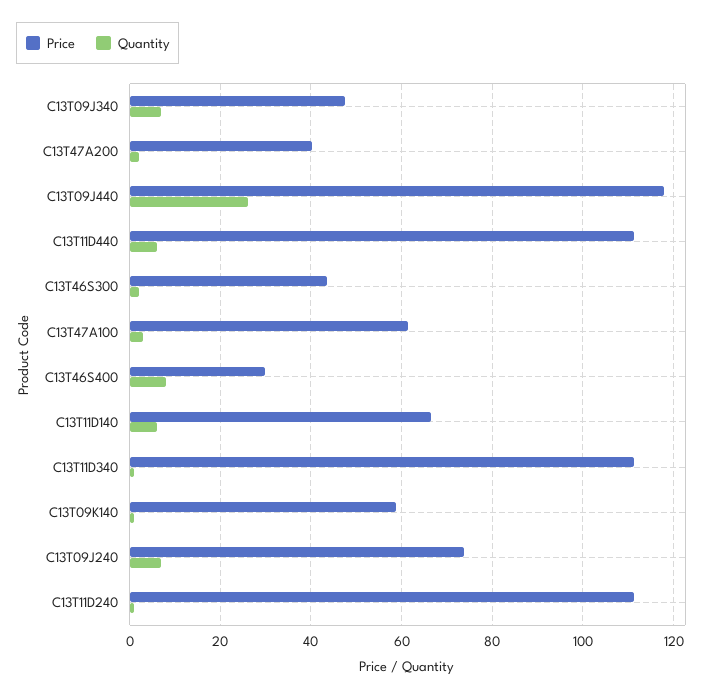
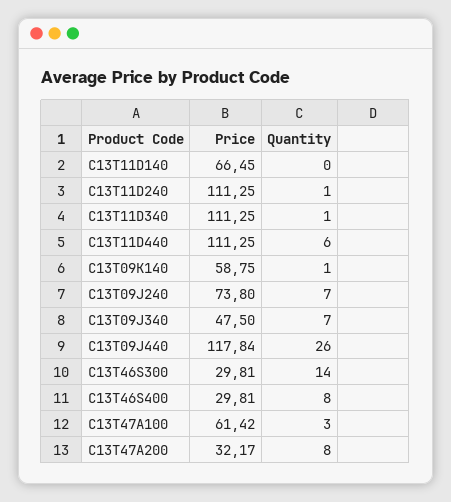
  {
    "Price": {
      "C13T09J340": 47.5,
-     "C13T47A200": 40,
+     "C13T47A200": 32.17,
      "C13T09J440": 117.84,
      "C13T11D440": 111.25,
-     "C13T46S300": 44,
+     "C13T46S300": 29.81,
      "C13T47A100": 61.42,
      "C13T46S400": 29.81,
      "C13T11D140": 66.45,
      "C13T11D340": 111.25,
      "C13T09K140": 58.75,
      "C13T09J240": 73.8,
      "C13T11D240": 111.25
    },
    "Quantity": {
      "C13T09J340": 7,
-     "C13T47A200": 2,
+     "C13T47A200": 8,
      "C13T09J440": 26,
      "C13T11D440": 6,
-     "C13T46S300": 2,
+     "C13T46S300": 14,
      "C13T47A100": 3,
      "C13T46S400": 8,
-     "C13T11D140": 6,
+     "C13T11D140": 0,
      "C13T11D340": 1,
      "C13T09K140": 1,
      "C13T09J240": 7,
      "C13T11D240": 1
    }
  }

